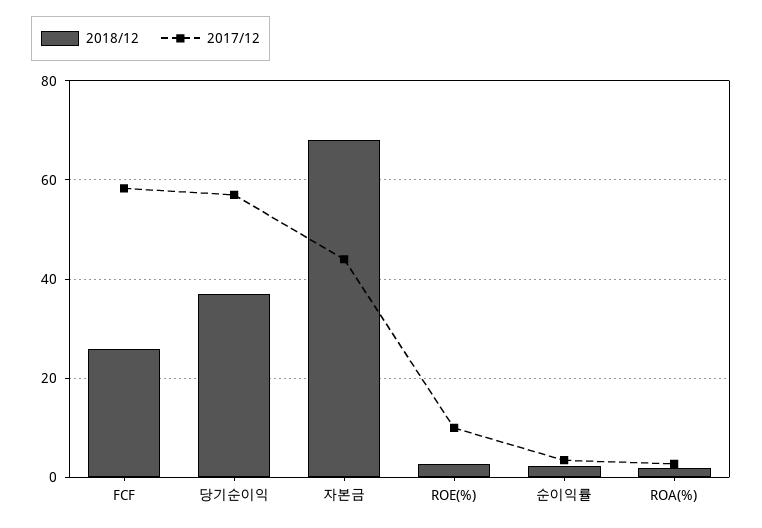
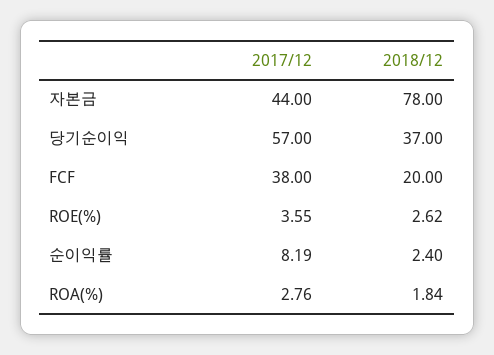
  {
    "2018/12": {
-     "FCF": 26,
+     "FCF": 20,
      "당기순이익": 37,
-     "자본금": 68,
+     "자본금": 78,
      "ROE(%)": 2.62,
      "순이익률": 2.4,
      "ROA(%)": 1.84
    },
    "2017/12": {
-     "FCF": 58,
+     "FCF": 38,
      "당기순이익": 57,
      "자본금": 44,
-     "ROE(%)": 10,
+     "ROE(%)": 3.55,
-     "순이익률": 4,
+     "순이익률": 8.19,
      "ROA(%)": 2.76
    }
  }

